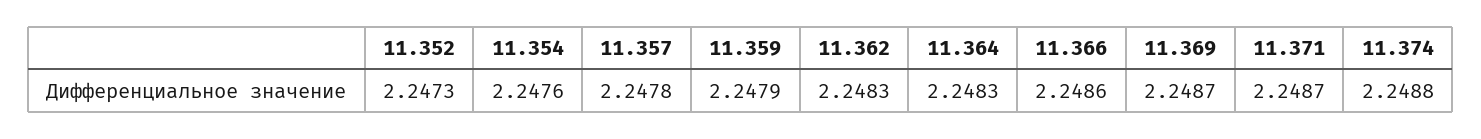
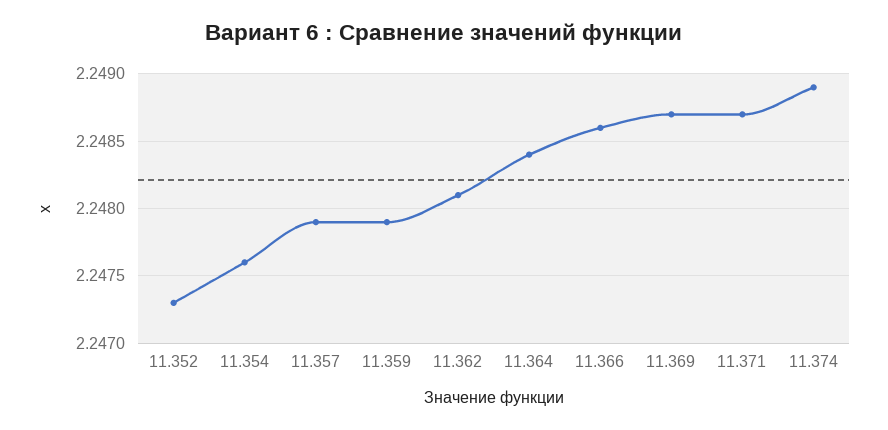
  {
    "11.352": 2.2473,
    "11.354": 2.2476,
-   "11.357": 2.2478,
+   "11.357": 2.2479,
    "11.359": 2.2479,
-   "11.362": 2.2483,
+   "11.362": 2.2481,
-   "11.364": 2.2483,
+   "11.364": 2.2484,
    "11.366": 2.2486,
    "11.369": 2.2487,
    "11.371": 2.2487,
-   "11.374": 2.2488
+   "11.374": 2.2489
  }

